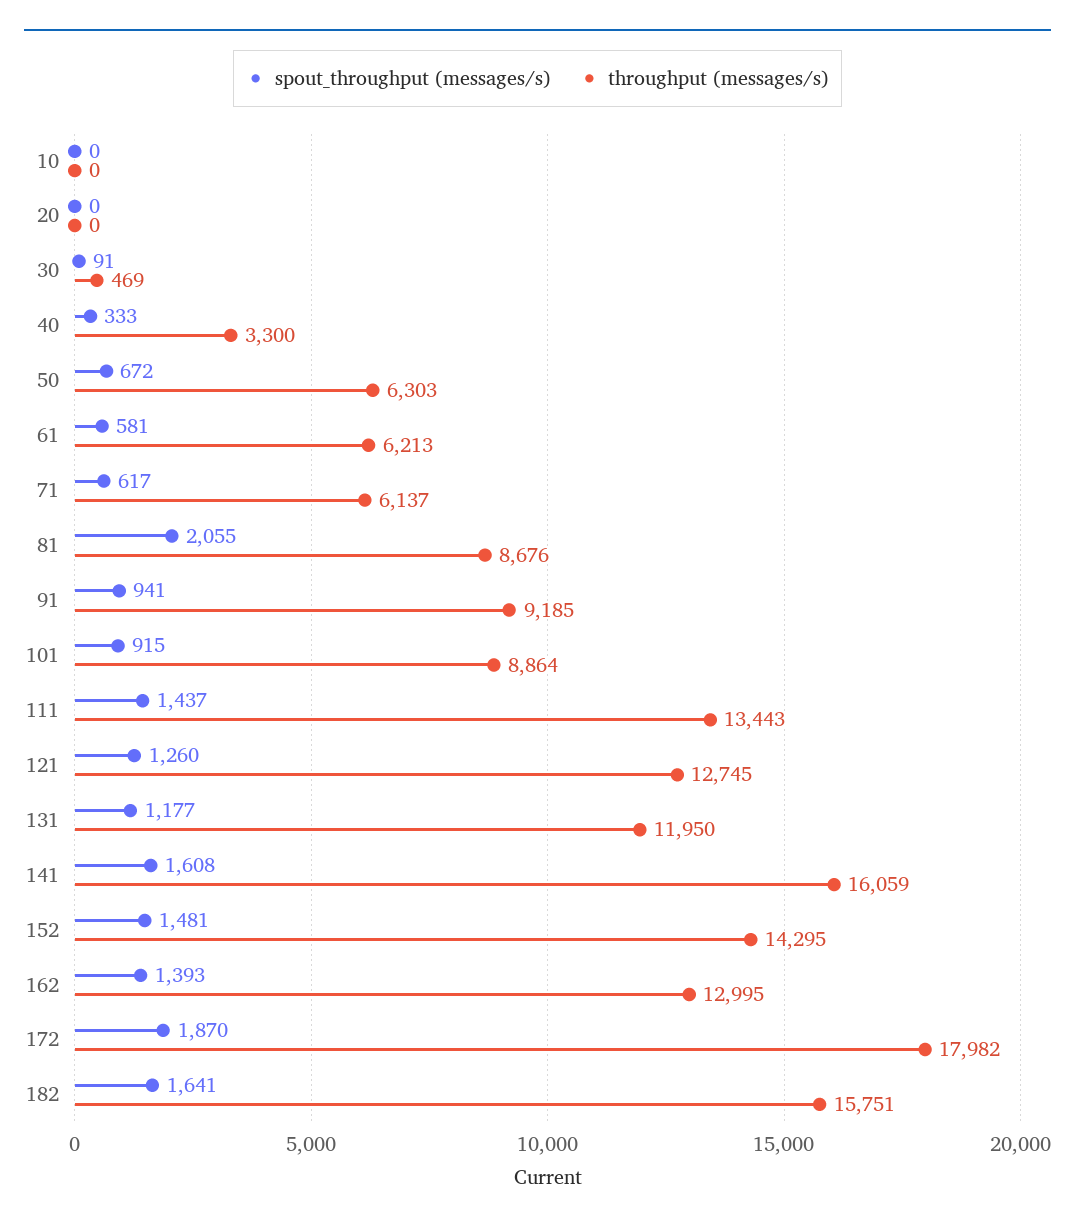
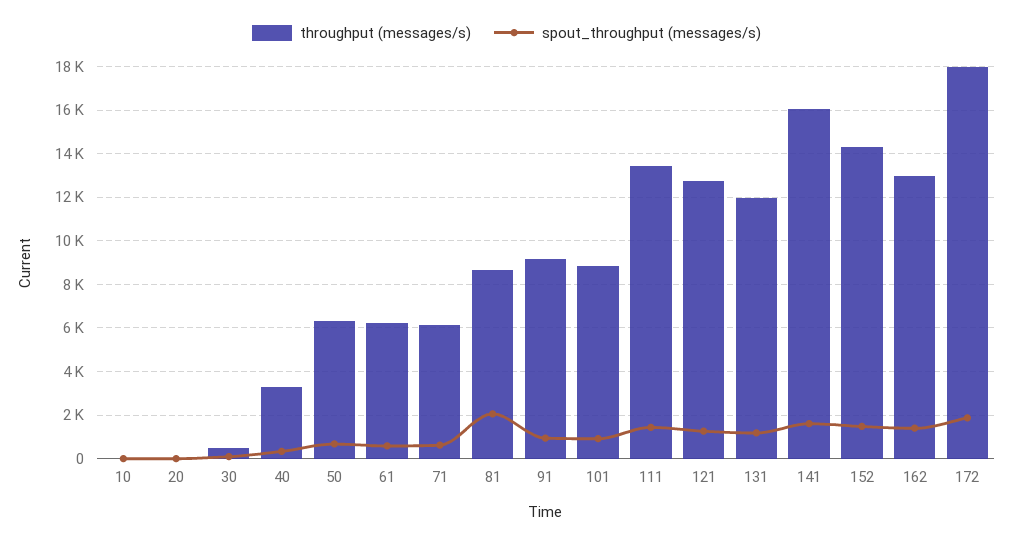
  {
    "spout_throughput (messages/s)": {
      "10": 0,
      "20": 0,
      "30": 91,
      "40": 333,
      "50": 672,
      "61": 581,
      "71": 617,
      "81": 2055,
      "91": 941,
      "101": 915,
      "111": 1437,
      "121": 1260,
      "131": 1177,
      "141": 1608,
      "152": 1481,
      "162": 1393,
-     "172": 1870,
+     "172": 1870
-     "182": 1641
    },
    "throughput (messages/s)": {
      "10": 0,
      "20": 0,
      "30": 469,
      "40": 3300,
      "50": 6303,
      "61": 6213,
      "71": 6137,
      "81": 8676,
      "91": 9185,
      "101": 8864,
      "111": 13443,
      "121": 12745,
      "131": 11950,
      "141": 16059,
      "152": 14295,
      "162": 12995,
-     "172": 17982,
+     "172": 17982
-     "182": 15751
    }
  }

